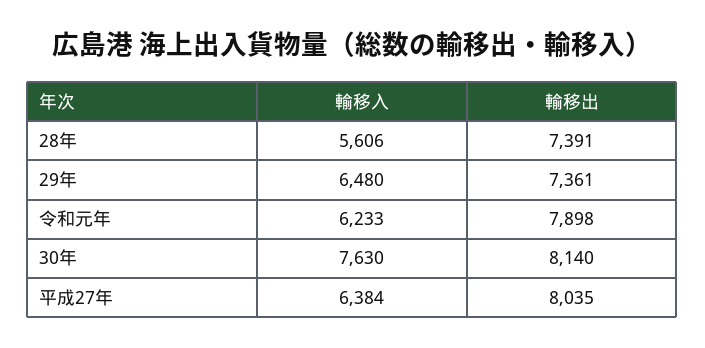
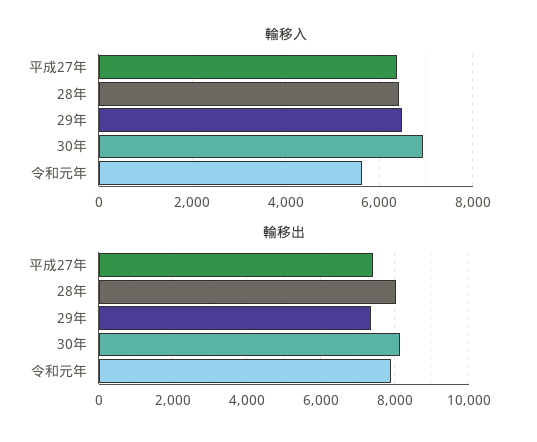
  {
    "輸移入": {
-     "28年": 5606,
+     "28年": 6400,
      "29年": 6480,
-     "令和元年": 6233,
+     "令和元年": 5600,
-     "30年": 7630,
+     "30年": 7000,
      "平成27年": 6384
    },
    "輸移出": {
-     "28年": 7391,
+     "28年": 8000,
      "29年": 7361,
      "令和元年": 7898,
      "30年": 8140,
-     "平成27年": 8035
+     "平成27年": 7400
    }
  }

